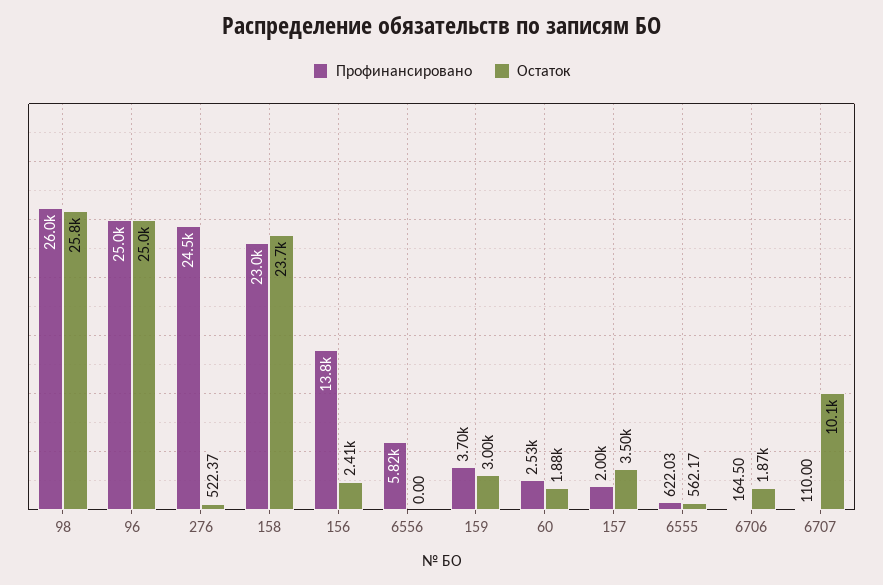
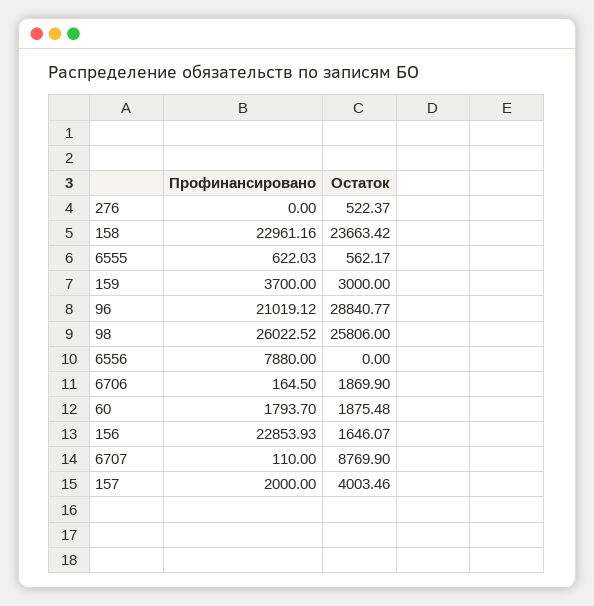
  {
    "Профинансировано": {
      "98": 26022.52,
-     "96": 25000,
+     "96": 21019.12,
-     "276": 24500,
+     "276": 0,
      "158": 22961.16,
-     "156": 13800,
+     "156": 22853.93,
-     "6556": 5820,
+     "6556": 7880,
      "159": 3700,
-     "60": 2530,
+     "60": 1793.7,
      "157": 2000,
      "6555": 622.03,
      "6706": 164.5,
      "6707": 110
    },
    "Остаток": {
      "98": 25806,
-     "96": 25000,
+     "96": 28840.77,
      "276": 522.37,
      "158": 23663.42,
-     "156": 2410,
+     "156": 1646.07,
      "6556": 0,
      "159": 3000,
      "60": 1875.48,
-     "157": 3500,
+     "157": 4003.46,
      "6555": 562.17,
      "6706": 1869.9,
-     "6707": 10100
+     "6707": 8769.9
    }
  }

